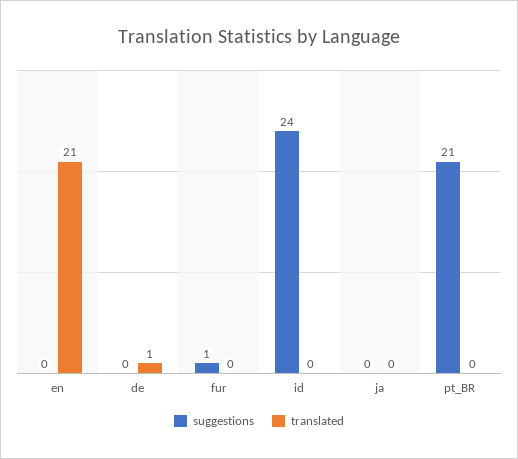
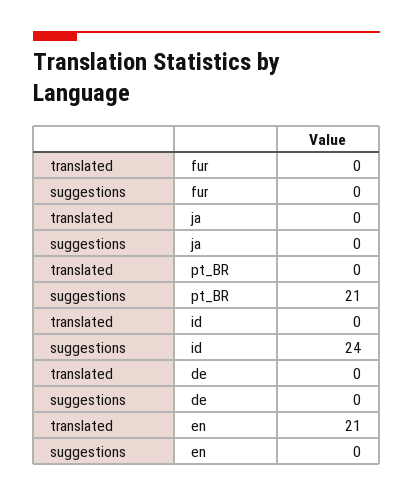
  {
    "suggestions": {
      "en": 0,
      "de": 0,
-     "fur": 1,
+     "fur": 0,
      "id": 24,
      "ja": 0,
      "pt_BR": 21
    },
    "translated": {
      "en": 21,
-     "de": 1,
+     "de": 0,
      "fur": 0,
      "id": 0,
      "ja": 0,
      "pt_BR": 0
    }
  }

